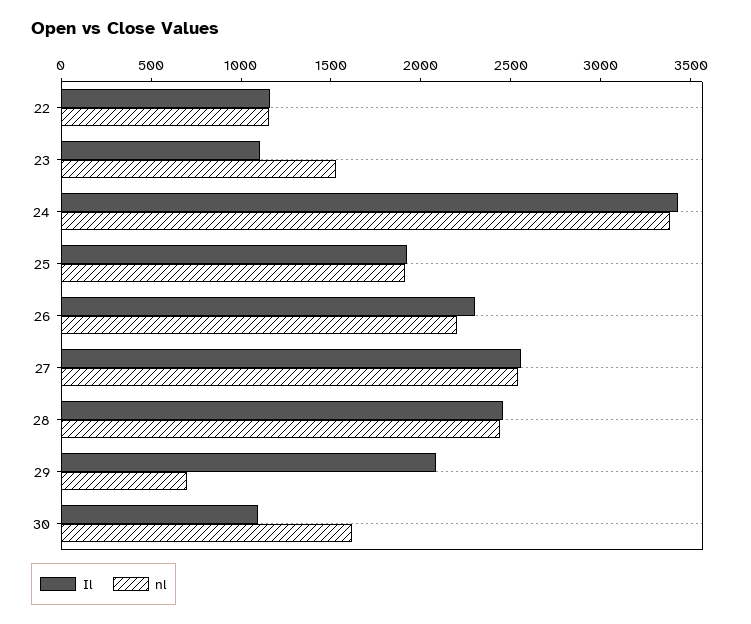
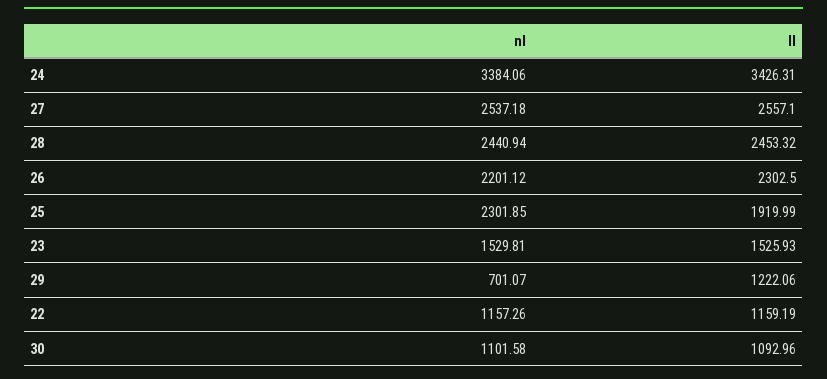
  {
    "Il": {
      "22": 1159.19,
-     "23": 1100,
+     "23": 1525.93,
      "24": 3426.31,
      "25": 1919.99,
      "26": 2302.5,
      "27": 2557.1,
      "28": 2453.32,
-     "29": 2100,
+     "29": 1222.06,
      "30": 1092.96
    },
    "nl": {
      "22": 1157.26,
      "23": 1529.81,
      "24": 3384.06,
-     "25": 1900,
+     "25": 2301.85,
      "26": 2201.12,
      "27": 2537.18,
      "28": 2440.94,
      "29": 701.07,
-     "30": 1600
+     "30": 1101.58
    }
  }

